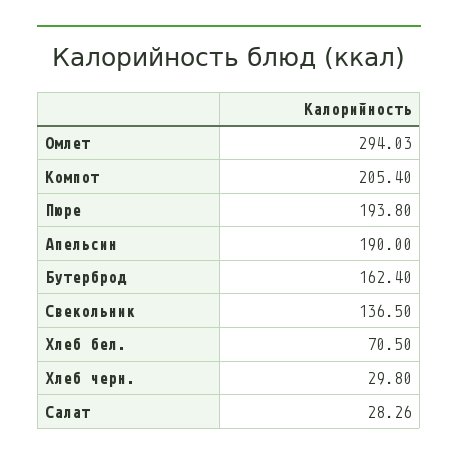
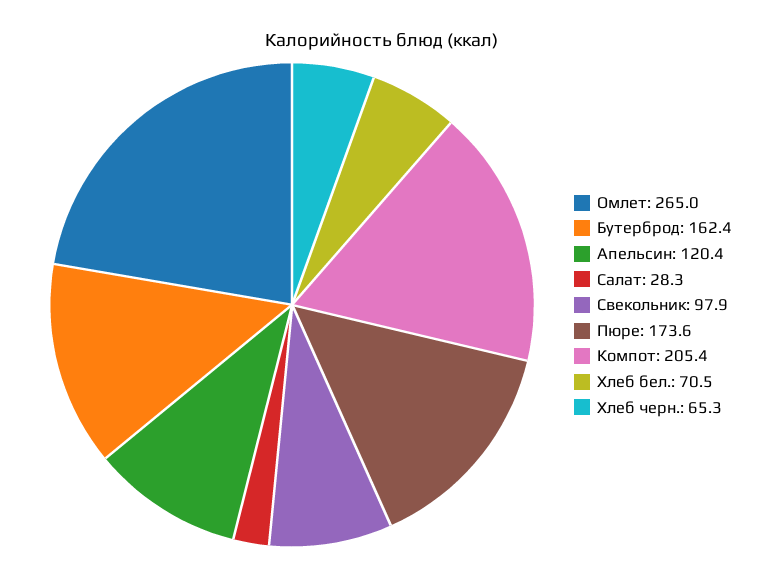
  {
-   "Омлет": 294.03,
+   "Омлет": 265,
    "Компот": 205.4,
-   "Пюре": 193.8,
+   "Пюре": 173.6,
-   "Апельсин": 190,
+   "Апельсин": 120.4,
    "Бутерброд": 162.4,
-   "Свекольник": 136.5,
+   "Свекольник": 97.9,
    "Хлеб бел.": 70.5,
-   "Хлеб черн.": 29.8,
+   "Хлеб черн.": 65.3,
    "Салат": 28.26
  }

